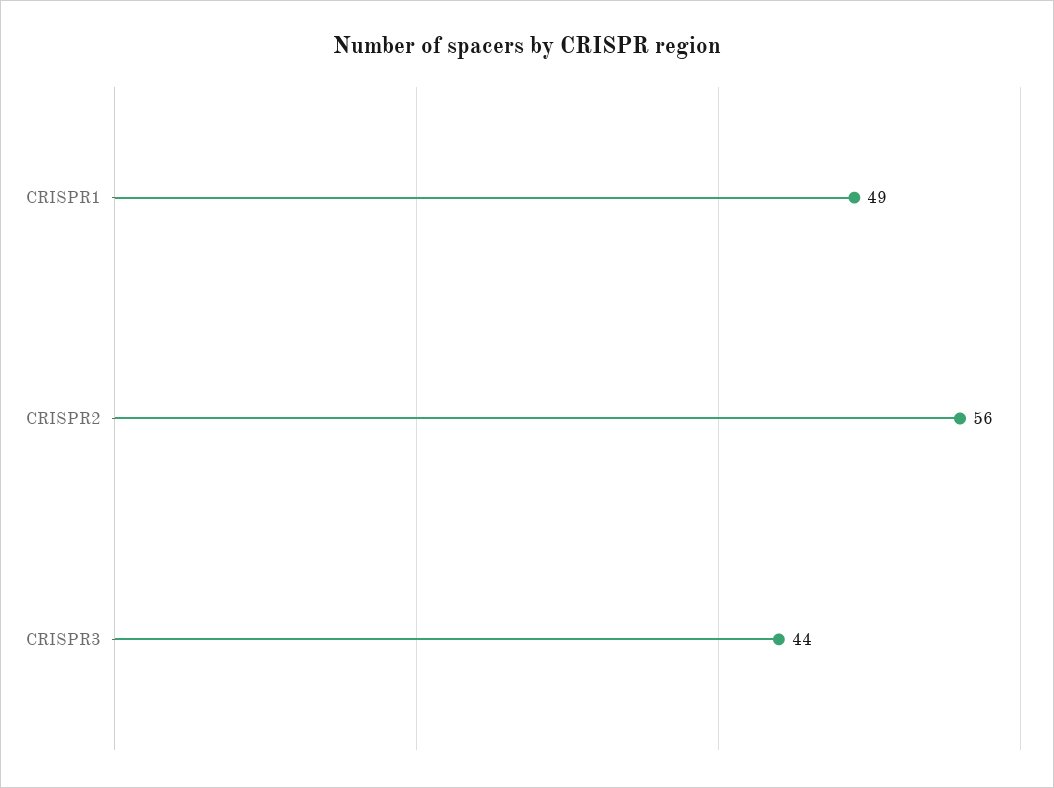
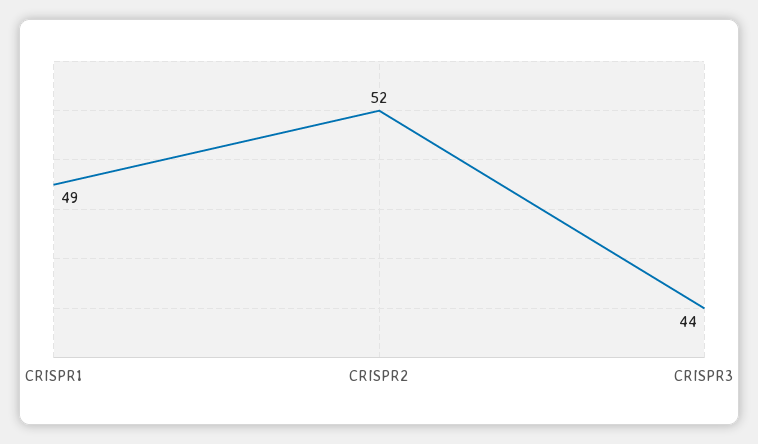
  {
    "CRISPR1": 49,
-   "CRISPR2": 56,
+   "CRISPR2": 52,
    "CRISPR3": 44
  }

